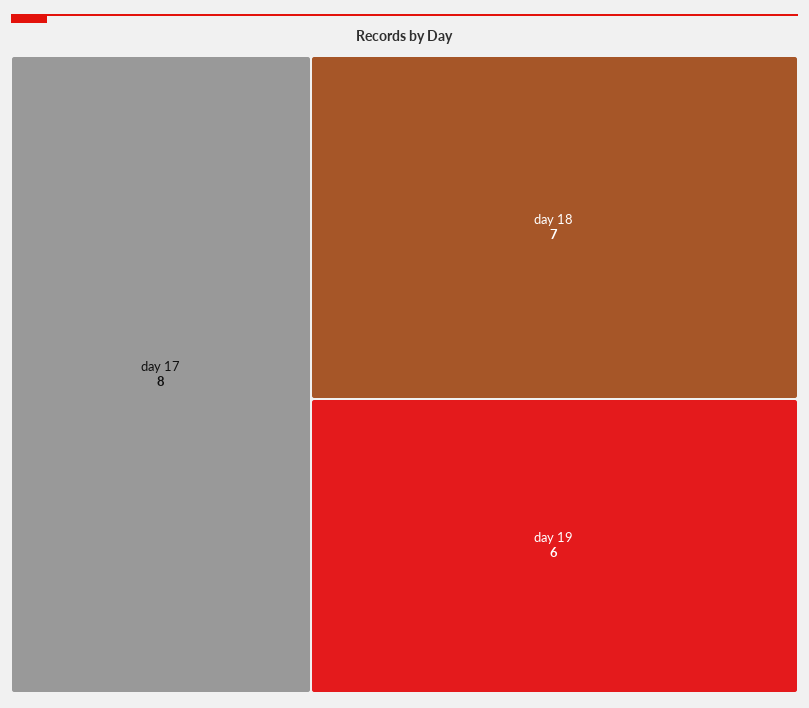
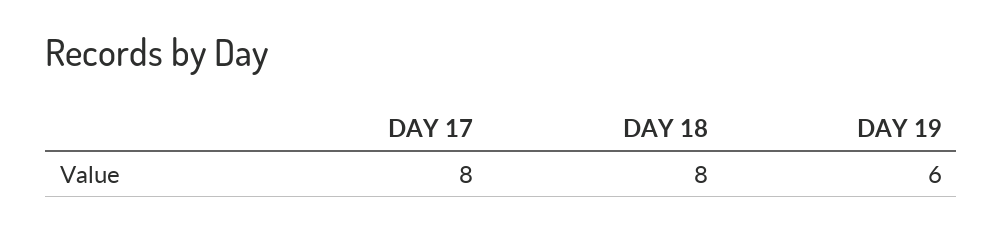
  {
    "day 17": 8,
-   "day 18": 7,
+   "day 18": 8,
    "day 19": 6
  }

